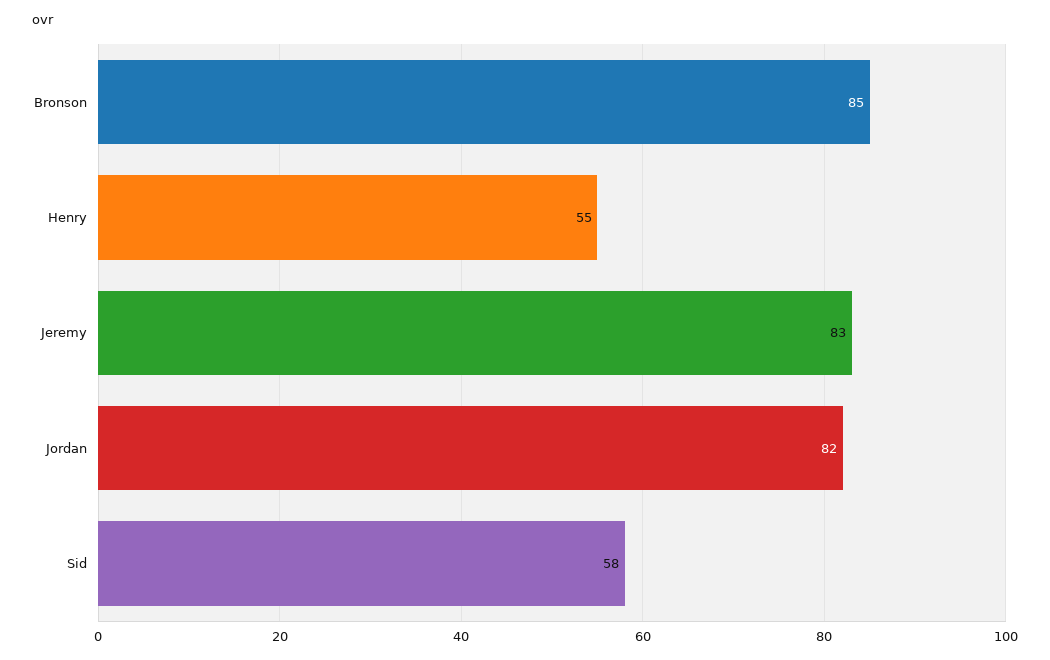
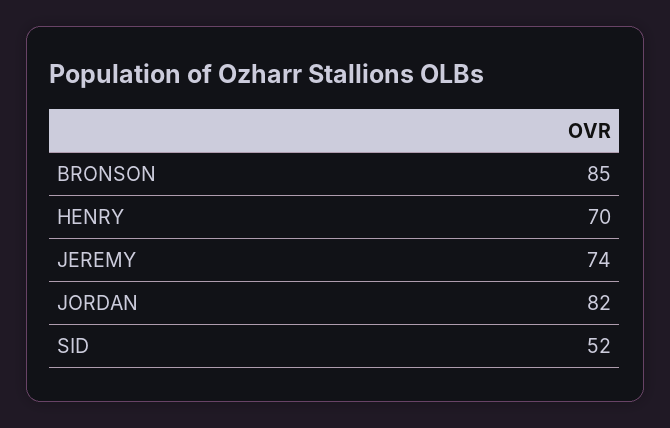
  {
    "Bronson": 85,
-   "Henry": 55,
+   "Henry": 70,
-   "Jeremy": 83,
+   "Jeremy": 74,
    "Jordan": 82,
-   "Sid": 58
+   "Sid": 52
  }

